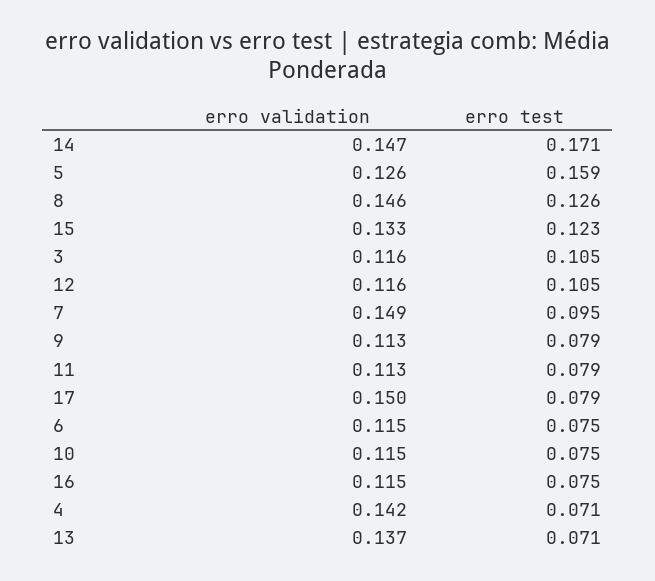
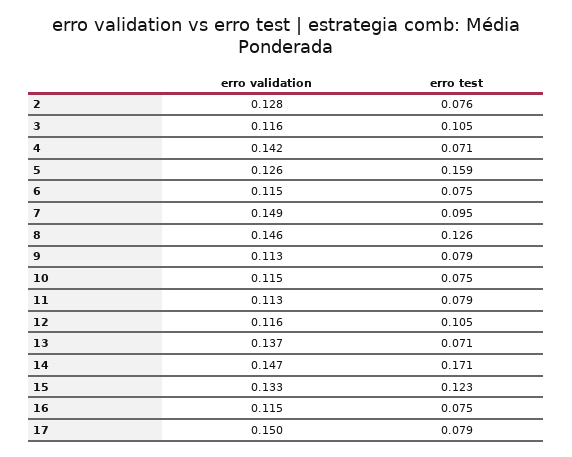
  {
    "erro validation": {
      "14": 0.147,
      "5": 0.126,
      "8": 0.146,
      "15": 0.133,
      "3": 0.116,
      "12": 0.116,
      "7": 0.149,
      "9": 0.113,
      "11": 0.113,
      "17": 0.15,
      "6": 0.115,
      "10": 0.115,
      "16": 0.115,
      "4": 0.142,
-     "13": 0.137
+     "13": 0.137,
+     "2": 0.128
    },
    "erro test": {
      "14": 0.171,
      "5": 0.159,
      "8": 0.126,
      "15": 0.123,
      "3": 0.105,
      "12": 0.105,
      "7": 0.095,
      "9": 0.079,
      "11": 0.079,
      "17": 0.079,
      "6": 0.075,
      "10": 0.075,
      "16": 0.075,
      "4": 0.071,
-     "13": 0.071
+     "13": 0.071,
+     "2": 0.076
    }
  }

